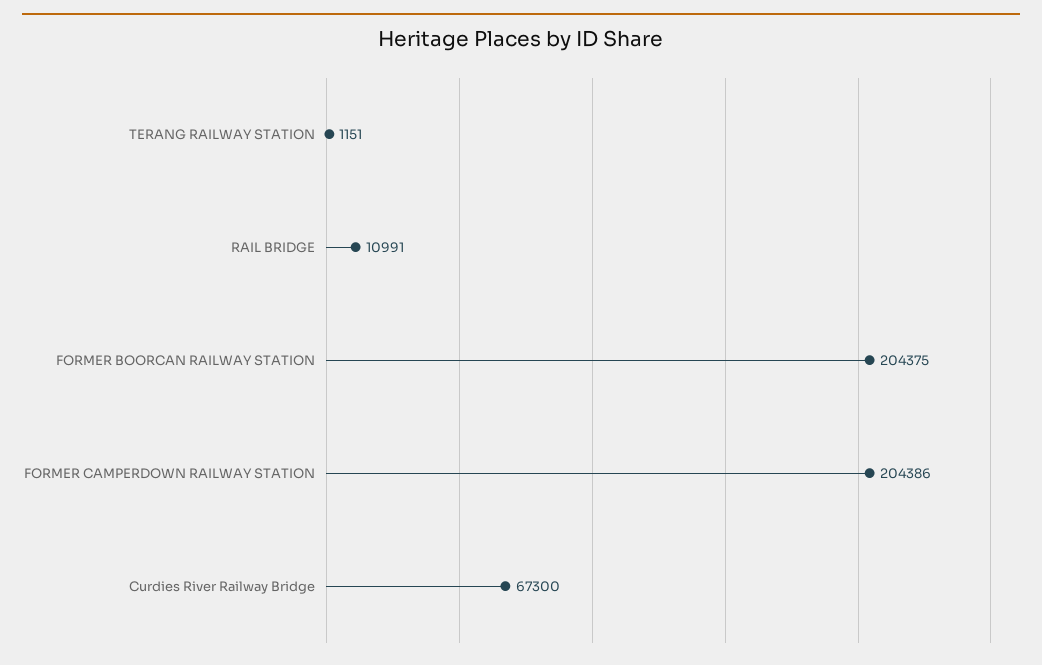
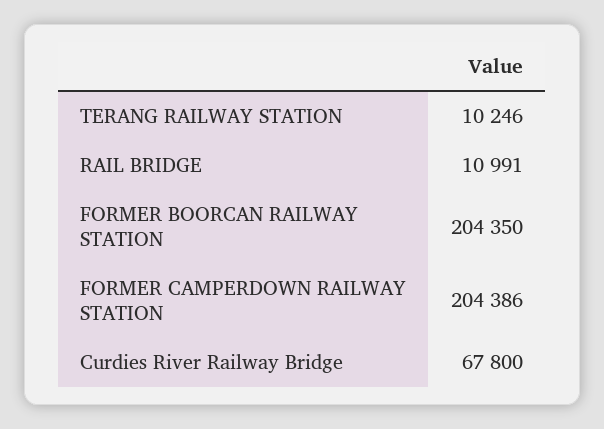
  {
-   "TERANG RAILWAY STATION": 1151,
+   "TERANG RAILWAY STATION": 10246,
    "RAIL BRIDGE": 10991,
-   "FORMER BOORCAN RAILWAY STATION": 204375,
+   "FORMER BOORCAN RAILWAY STATION": 204350,
    "FORMER CAMPERDOWN RAILWAY STATION": 204386,
-   "Curdies River Railway Bridge": 67300
+   "Curdies River Railway Bridge": 67800
  }

